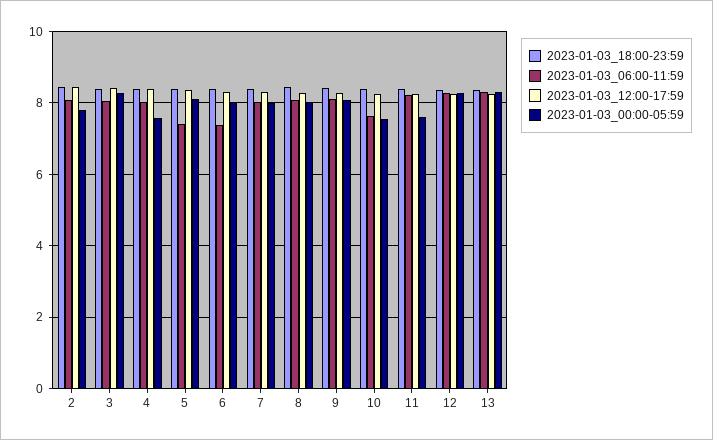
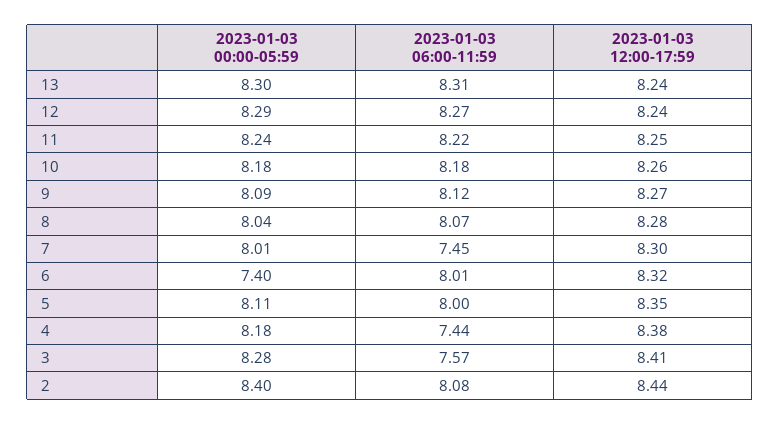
  {
-   "2023-01-03_18:00-23:59": {
-     "2": 8.4,
-     "3": 8.4,
-     "4": 8.4,
-     "5": 8.4,
-     "6": 8.4,
-     "7": 8.4,
-     "8": 8.4,
-     "9": 8.4,
-     "10": 8.4,
-     "11": 8.4,
-     "12": 8.4,
-     "13": 8.4
-   },
    "2023-01-03_06:00-11:59": {
      "2": 8.08,
-     "3": 8,
+     "3": 7.57,
-     "4": 8,
+     "4": 7.44,
-     "5": 7.4,
+     "5": 8,
-     "6": 7.4,
+     "6": 8.01,
-     "7": 8,
+     "7": 7.45,
      "8": 8.07,
      "9": 8.12,
-     "10": 7.6,
+     "10": 8.18,
      "11": 8.22,
      "12": 8.27,
      "13": 8.31
    },
    "2023-01-03_12:00-17:59": {
      "2": 8.44,
      "3": 8.41,
      "4": 8.38,
      "5": 8.35,
      "6": 8.32,
      "7": 8.3,
      "8": 8.28,
      "9": 8.27,
      "10": 8.26,
      "11": 8.25,
      "12": 8.24,
      "13": 8.24
    },
    "2023-01-03_00:00-05:59": {
-     "2": 7.8,
+     "2": 8.4,
      "3": 8.28,
-     "4": 7.6,
+     "4": 8.18,
      "5": 8.11,
-     "6": 8,
+     "6": 7.4,
      "7": 8.01,
      "8": 8.04,
      "9": 8.09,
-     "10": 7.6,
+     "10": 8.18,
-     "11": 7.6,
+     "11": 8.24,
      "12": 8.29,
      "13": 8.3
    }
  }

